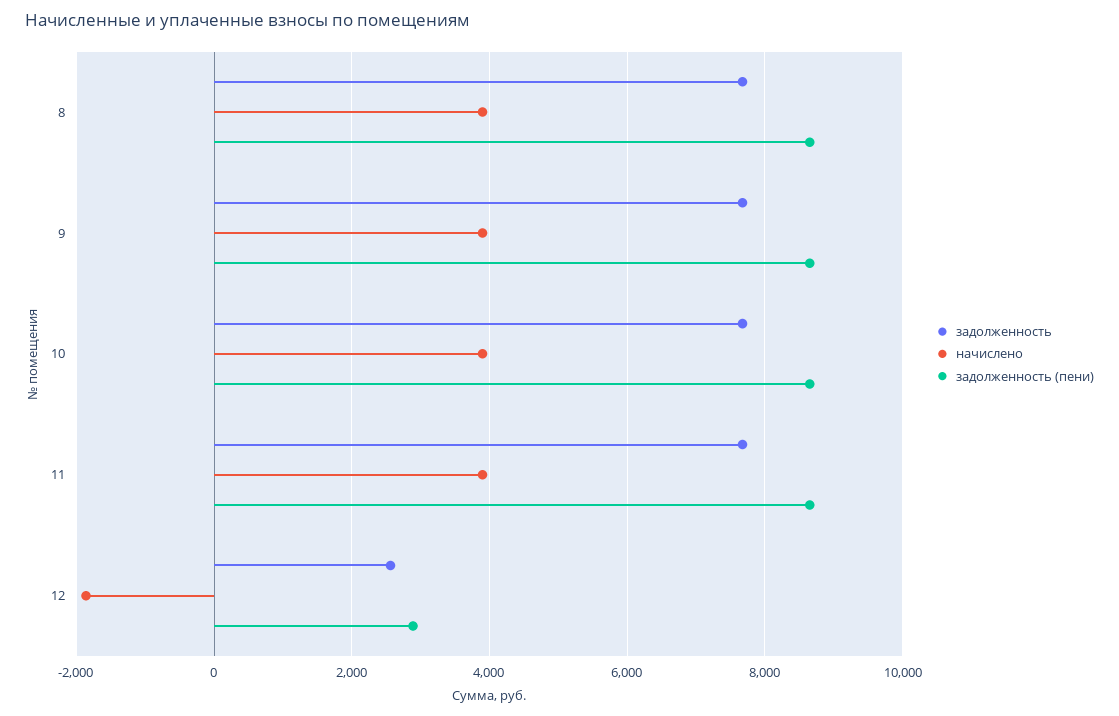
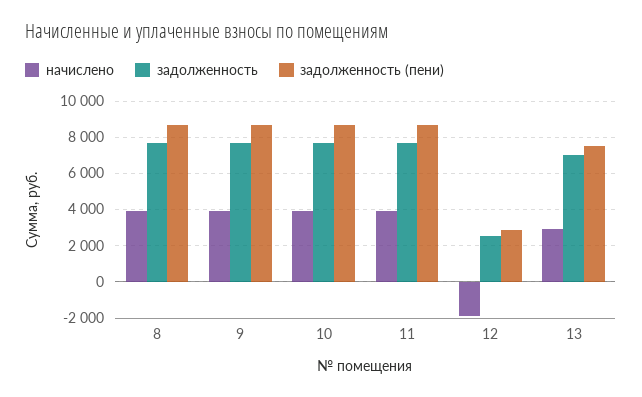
  {
    "задолженность": {
      "8": 7600,
      "9": 7600,
      "10": 7600,
      "11": 7600,
-     "12": 2600
+     "12": 2600,
+     "13": 7000
    },
    "начислено": {
      "8": 4000,
      "9": 4000,
      "10": 4000,
      "11": 4000,
-     "12": -1800
+     "12": -1800,
+     "13": 3000
    },
    "задолженность (пени)": {
      "8": 8600,
      "9": 8600,
      "10": 8600,
      "11": 8600,
-     "12": 2800
+     "12": 2800,
+     "13": 7500
    }
  }

